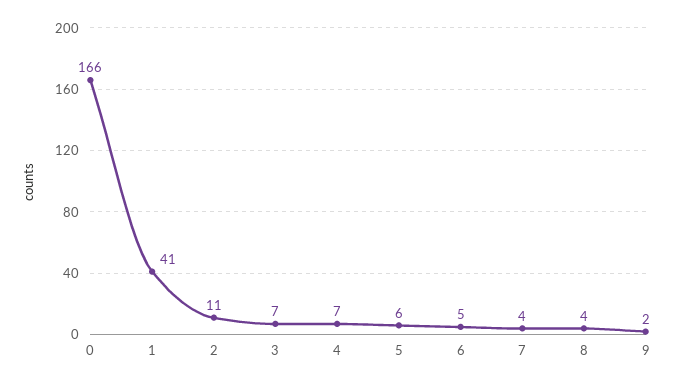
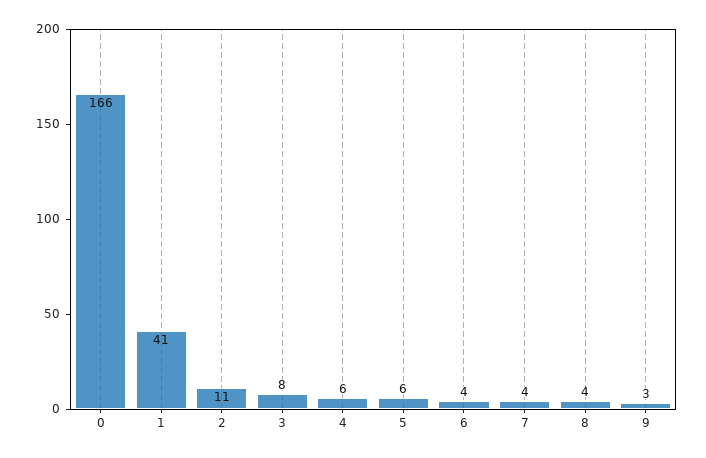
  {
    "0": 166,
    "1": 41,
    "2": 11,
-   "3": 7,
+   "3": 8,
-   "4": 7,
+   "4": 6,
    "5": 6,
-   "6": 5,
+   "6": 4,
    "7": 4,
    "8": 4,
-   "9": 2
+   "9": 3
  }

